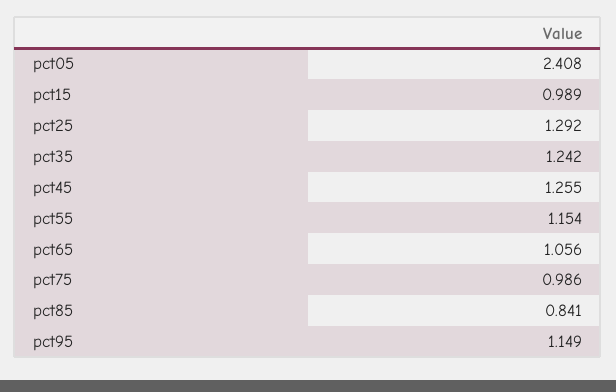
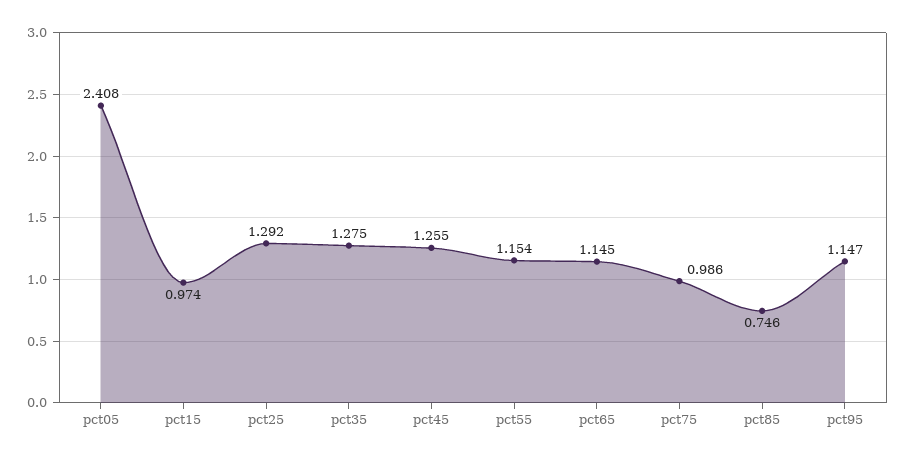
  {
    "pct05": 2.408,
-   "pct15": 0.989,
+   "pct15": 0.974,
    "pct25": 1.292,
-   "pct35": 1.242,
+   "pct35": 1.275,
    "pct45": 1.255,
    "pct55": 1.154,
-   "pct65": 1.056,
+   "pct65": 1.145,
    "pct75": 0.986,
-   "pct85": 0.841,
+   "pct85": 0.746,
-   "pct95": 1.149
+   "pct95": 1.147
  }

